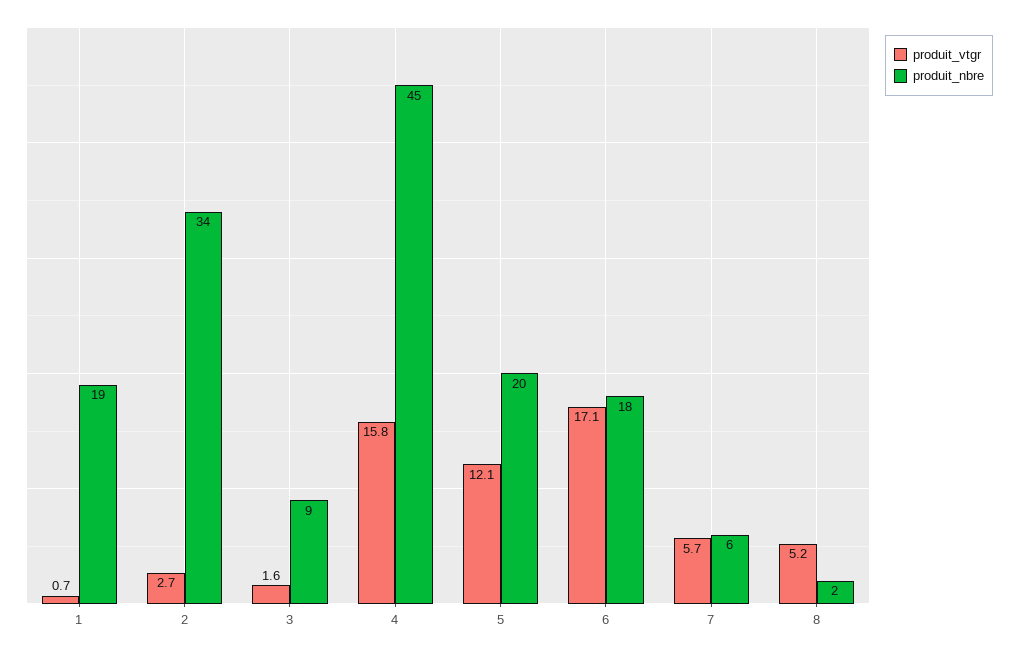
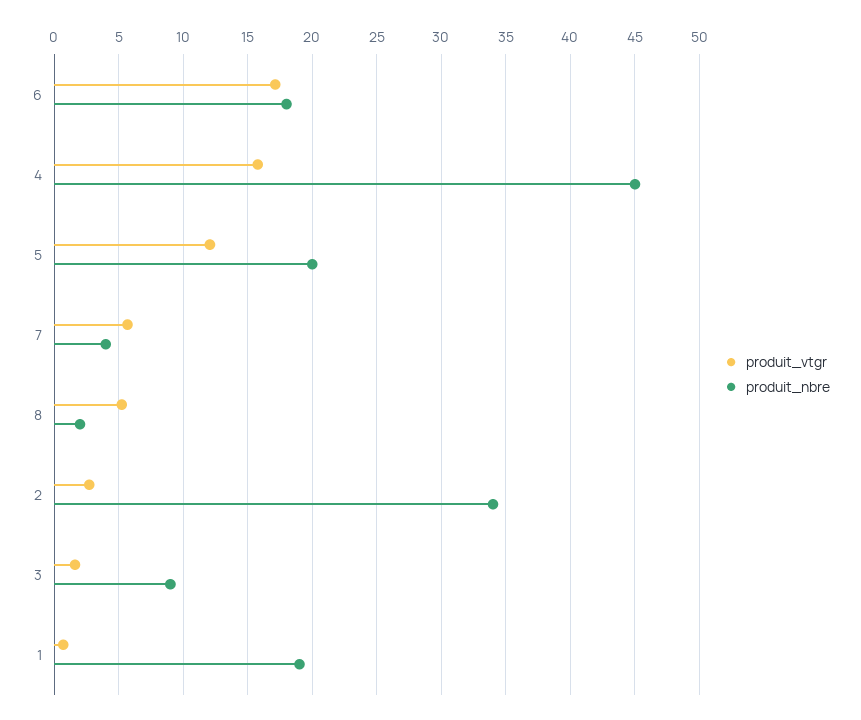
  {
    "produit_vtgr": {
      "1": 0.7,
      "2": 2.7,
      "3": 1.6,
      "4": 15.8,
      "5": 12.1,
      "6": 17.1,
      "7": 5.7,
      "8": 5.2
    },
    "produit_nbre": {
      "1": 19,
      "2": 34,
      "3": 9,
      "4": 45,
      "5": 20,
      "6": 18,
-     "7": 6,
+     "7": 4,
      "8": 2
    }
  }

